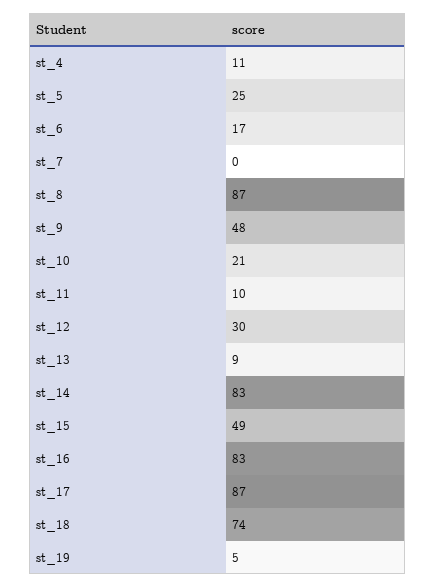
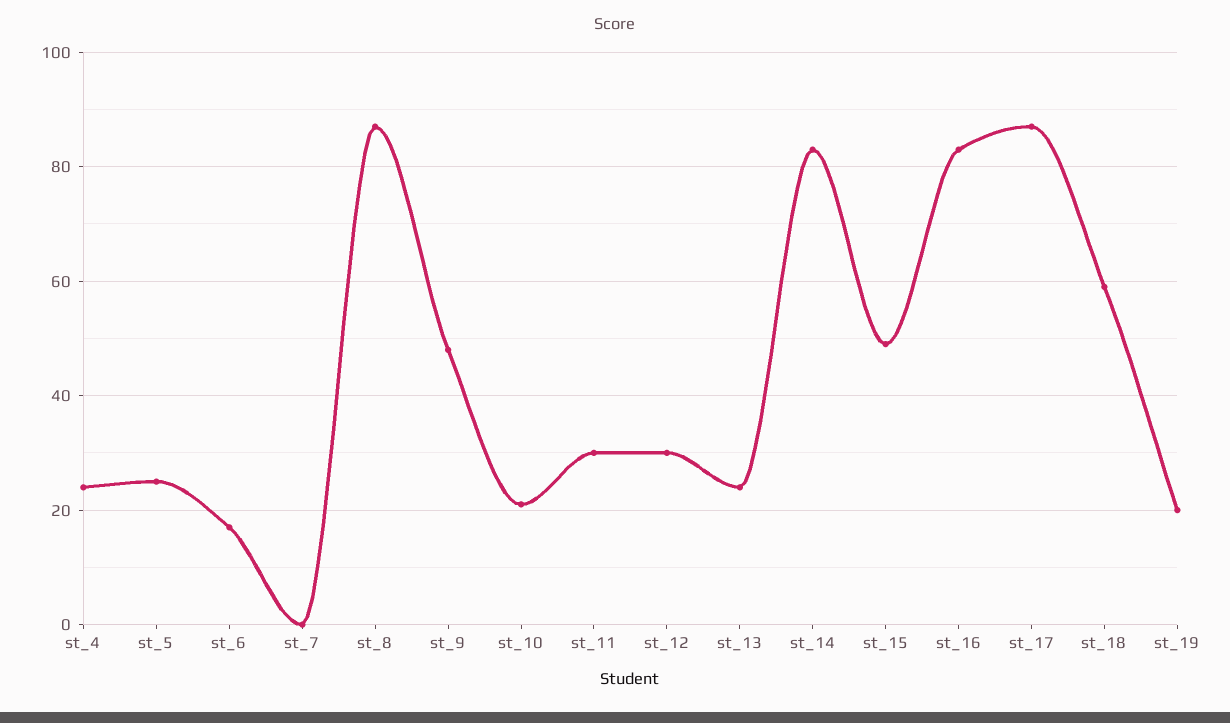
  {
-   "st_4": 11,
+   "st_4": 25,
    "st_5": 25,
    "st_6": 17,
    "st_7": 0,
    "st_8": 87,
    "st_9": 48,
    "st_10": 21,
-   "st_11": 10,
+   "st_11": 30,
    "st_12": 30,
-   "st_13": 9,
+   "st_13": 25,
    "st_14": 83,
    "st_15": 49,
    "st_16": 83,
    "st_17": 87,
-   "st_18": 74,
+   "st_18": 60,
-   "st_19": 5
+   "st_19": 20
  }

